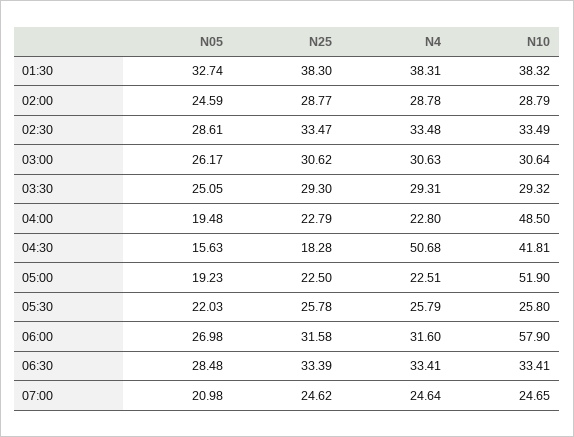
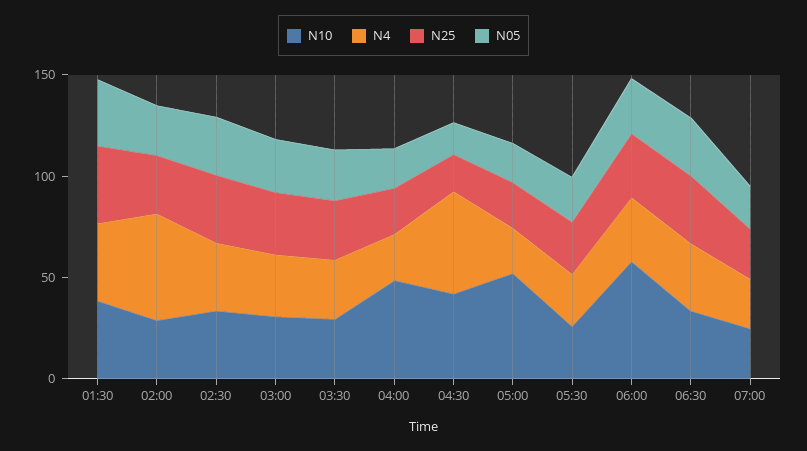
  {
    "N05": {
      "01:30": 32.74,
      "02:00": 24.59,
      "02:30": 28.61,
      "03:00": 26.17,
      "03:30": 25.05,
      "04:00": 19.48,
      "04:30": 15.63,
      "05:00": 19.23,
      "05:30": 22.03,
      "06:00": 26.98,
      "06:30": 28.48,
      "07:00": 20.98
    },
    "N25": {
      "01:30": 38.3,
      "02:00": 28.77,
      "02:30": 33.47,
      "03:00": 30.62,
      "03:30": 29.3,
      "04:00": 22.79,
      "04:30": 18.28,
      "05:00": 22.5,
      "05:30": 25.78,
      "06:00": 31.58,
      "06:30": 33.39,
      "07:00": 24.62
    },
    "N4": {
      "01:30": 38.31,
-     "02:00": 28.78,
+     "02:00": 50,
      "02:30": 33.48,
      "03:00": 30.63,
      "03:30": 29.31,
      "04:00": 22.8,
      "04:30": 50.68,
      "05:00": 22.51,
      "05:30": 25.79,
      "06:00": 31.6,
      "06:30": 33.41,
      "07:00": 24.64
    },
    "N10": {
      "01:30": 38.32,
      "02:00": 28.79,
      "02:30": 33.49,
      "03:00": 30.64,
      "03:30": 29.32,
      "04:00": 48.5,
      "04:30": 41.81,
      "05:00": 51.9,
      "05:30": 25.8,
      "06:00": 57.9,
      "06:30": 33.41,
      "07:00": 24.65
    }
  }

